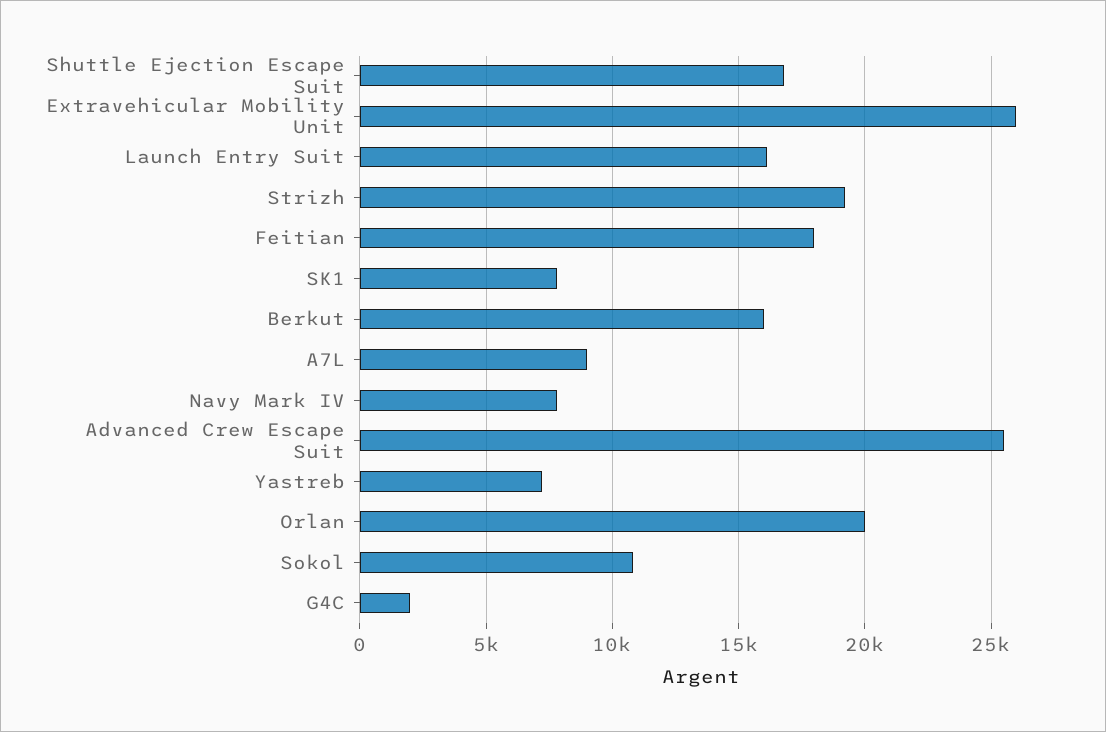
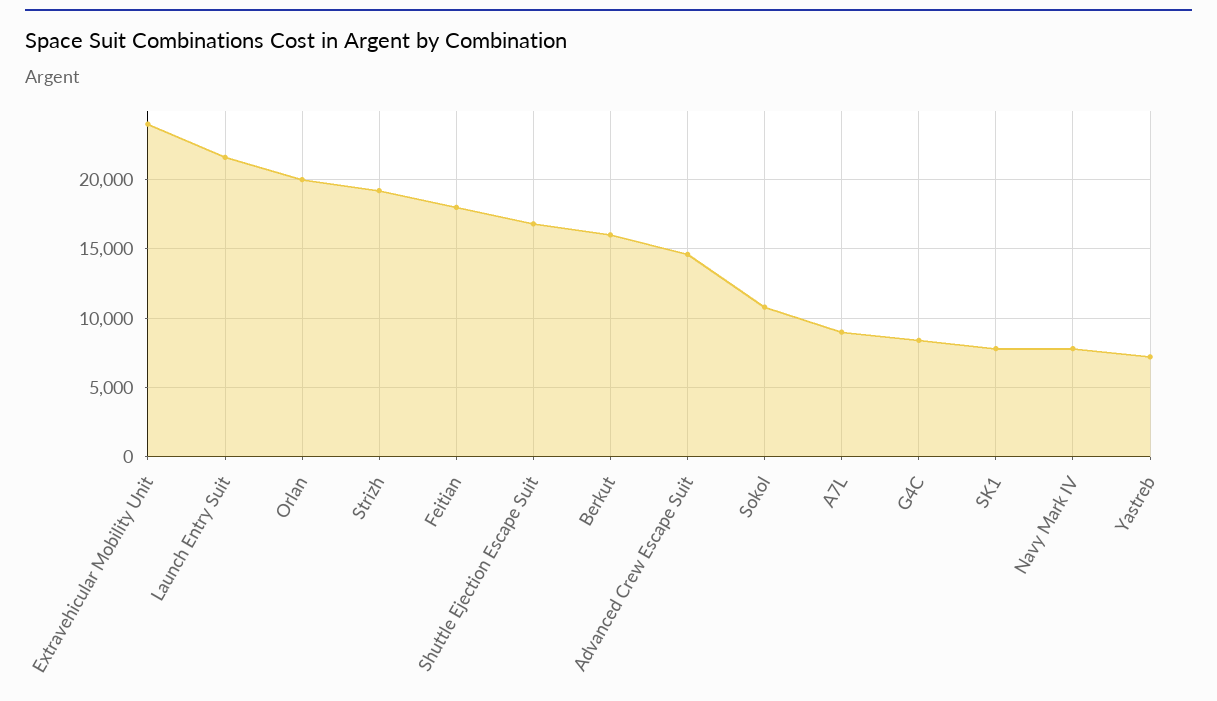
  {
    "Shuttle Ejection Escape Suit": 17000,
-   "Extravehicular Mobility Unit": 26000,
+   "Extravehicular Mobility Unit": 24000,
-   "Launch Entry Suit": 16000,
+   "Launch Entry Suit": 21500,
    "Strizh": 19000,
    "Feitian": 18000,
    "SK1": 8000,
    "Berkut": 16000,
    "A7L": 9000,
    "Navy Mark IV": 8000,
-   "Advanced Crew Escape Suit": 25500,
+   "Advanced Crew Escape Suit": 14500,
    "Yastreb": 7000,
    "Orlan": 20000,
    "Sokol": 11000,
-   "G4C": 2000
+   "G4C": 8500
  }

